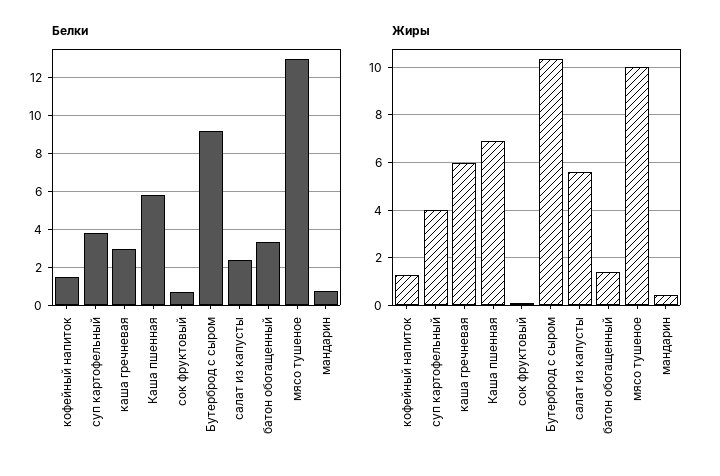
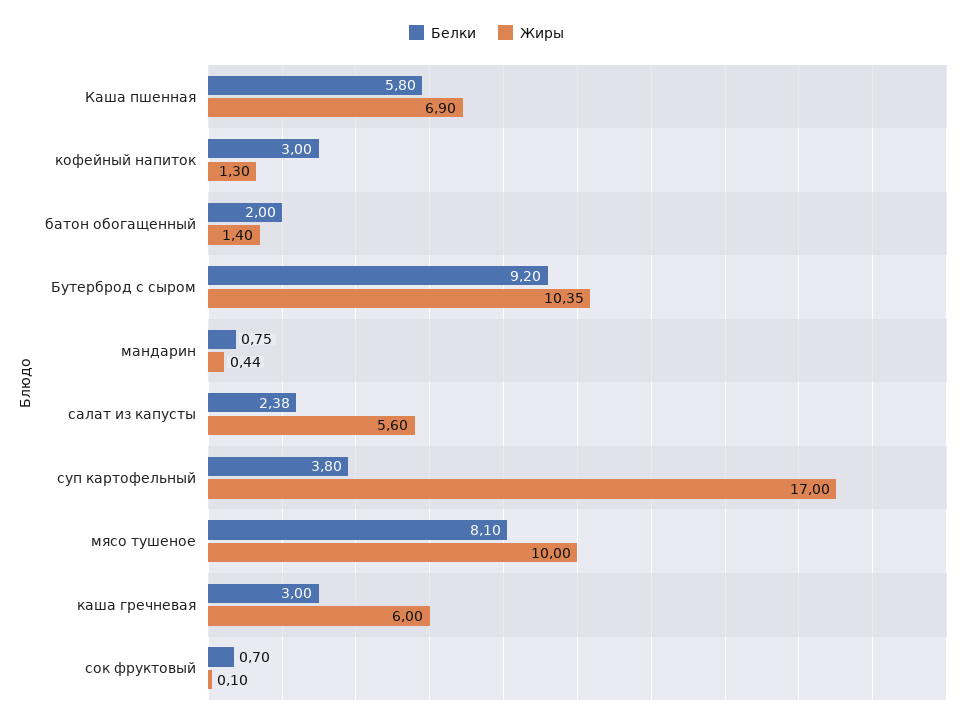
  {
    "Белки": {
-     "кофейный напиток": 1.5,
+     "кофейный напиток": 3,
      "суп картофельный": 3.8,
      "каша гречневая": 3,
      "Каша пшенная": 5.8,
      "сок фруктовый": 0.7,
      "Бутерброд с сыром": 9.2,
      "салат из капусты": 2.38,
-     "батон обогащенный": 3.5,
+     "батон обогащенный": 2,
-     "мясо тушеное": 13,
+     "мясо тушеное": 8.1,
      "мандарин": 0.75
    },
    "Жиры": {
      "кофейный напиток": 1.3,
-     "суп картофельный": 4,
+     "суп картофельный": 17,
      "каша гречневая": 6,
      "Каша пшенная": 6.9,
      "сок фруктовый": 0.1,
      "Бутерброд с сыром": 10.35,
      "салат из капусты": 5.6,
      "батон обогащенный": 1.4,
      "мясо тушеное": 10,
      "мандарин": 0.44
    }
  }

